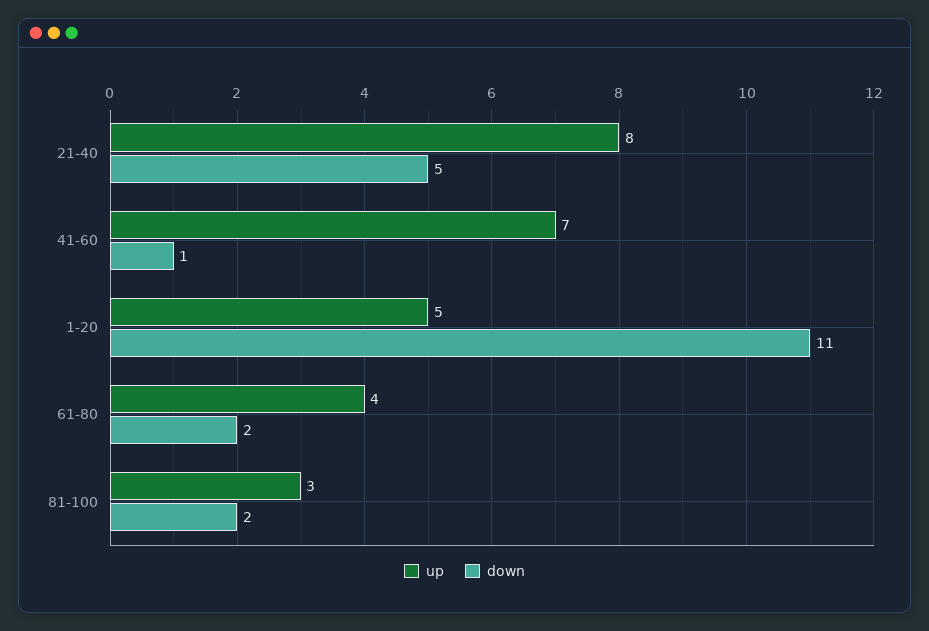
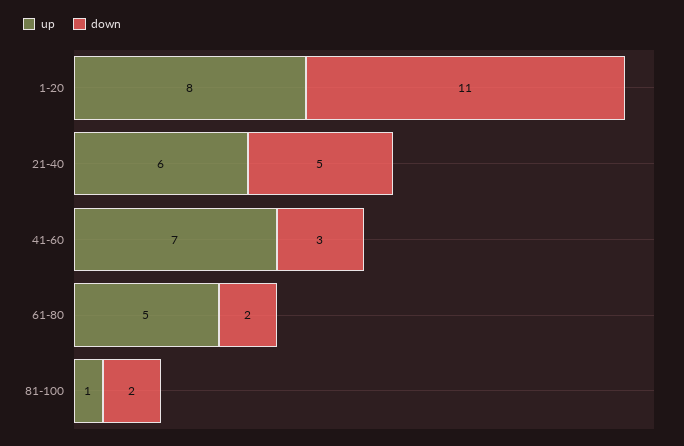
  {
    "up": {
-     "21-40": 8,
+     "21-40": 6,
      "41-60": 7,
-     "1-20": 5,
+     "1-20": 8,
-     "61-80": 4,
+     "61-80": 5,
-     "81-100": 3
+     "81-100": 1
    },
    "down": {
      "21-40": 5,
-     "41-60": 1,
+     "41-60": 3,
      "1-20": 11,
      "61-80": 2,
      "81-100": 2
    }
  }

